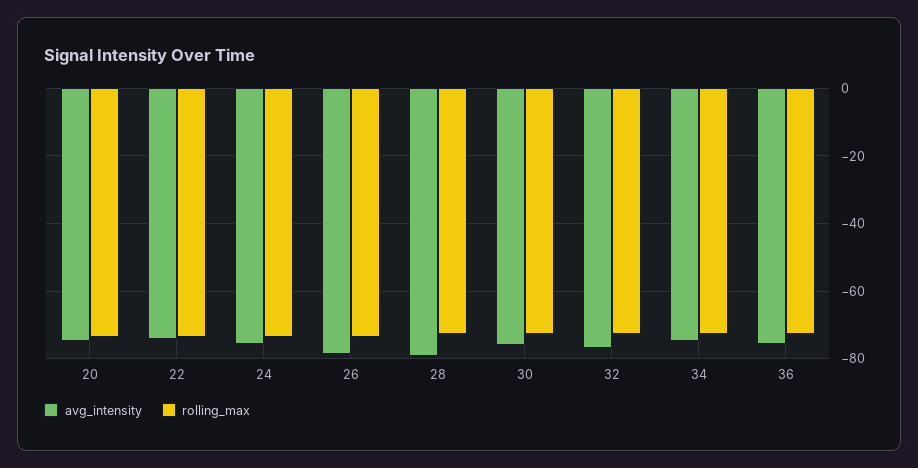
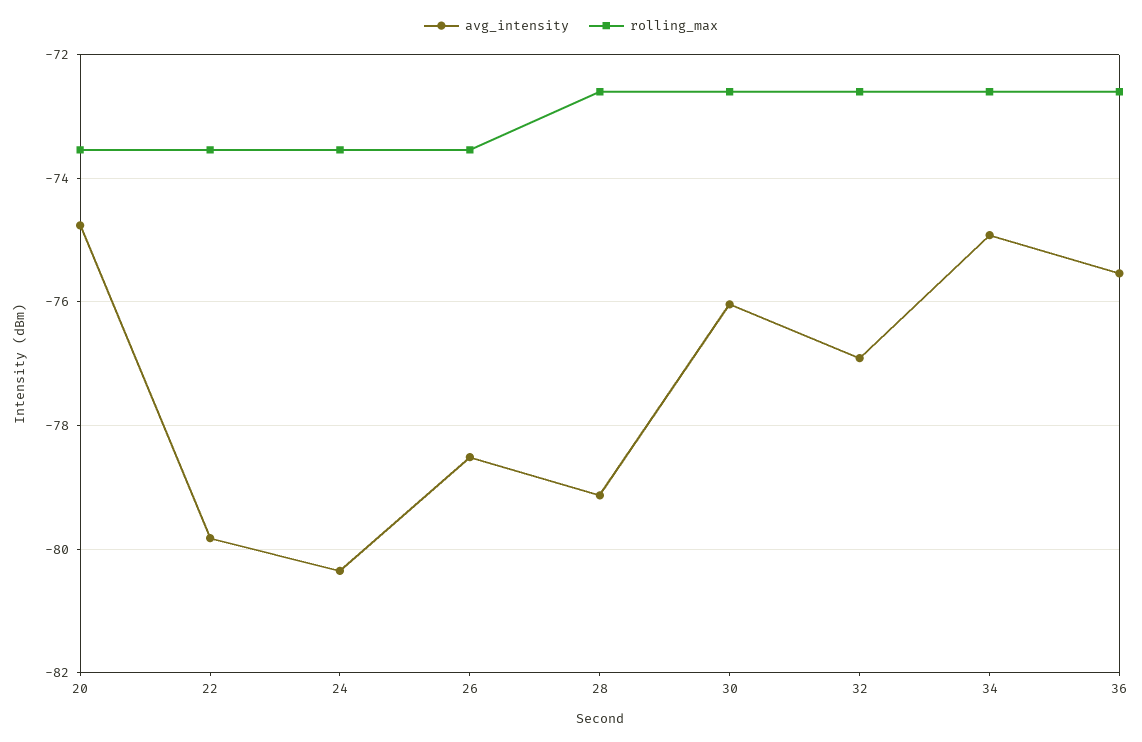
  {
    "avg_intensity": {
      "20": -74.8,
-     "22": -74,
+     "22": -79.8,
-     "24": -76,
+     "24": -80.4,
      "26": -78.6,
      "28": -79.2,
      "30": -76,
      "32": -77,
      "34": -75,
      "36": -75.6
    },
    "rolling_max": {
      "20": -73.6,
      "22": -73.6,
      "24": -73.6,
      "26": -73.6,
      "28": -72.6,
      "30": -72.6,
      "32": -72.6,
      "34": -72.6,
      "36": -72.6
    }
  }

